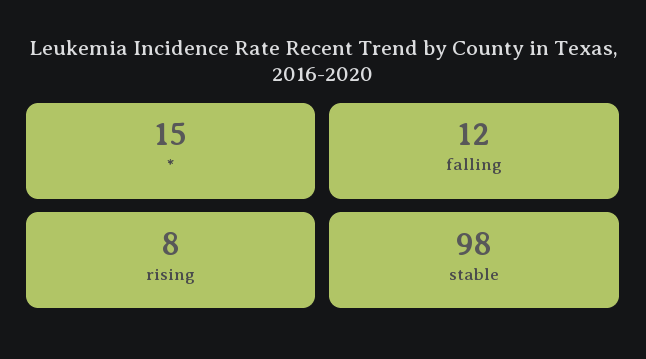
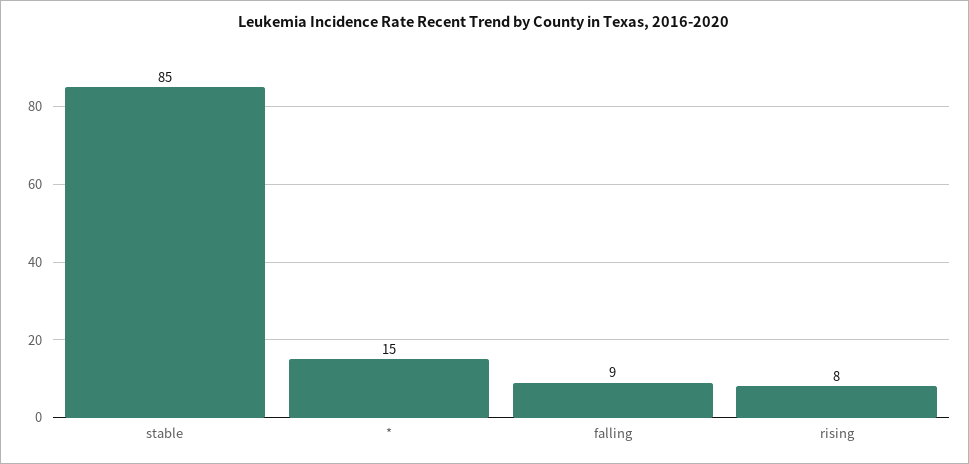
  {
    "*": 15,
-   "falling": 12,
+   "falling": 9,
    "rising": 8,
-   "stable": 98
+   "stable": 85
  }

